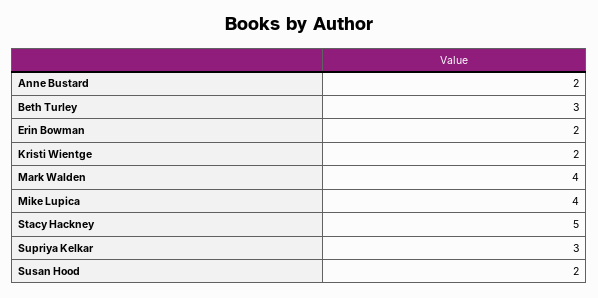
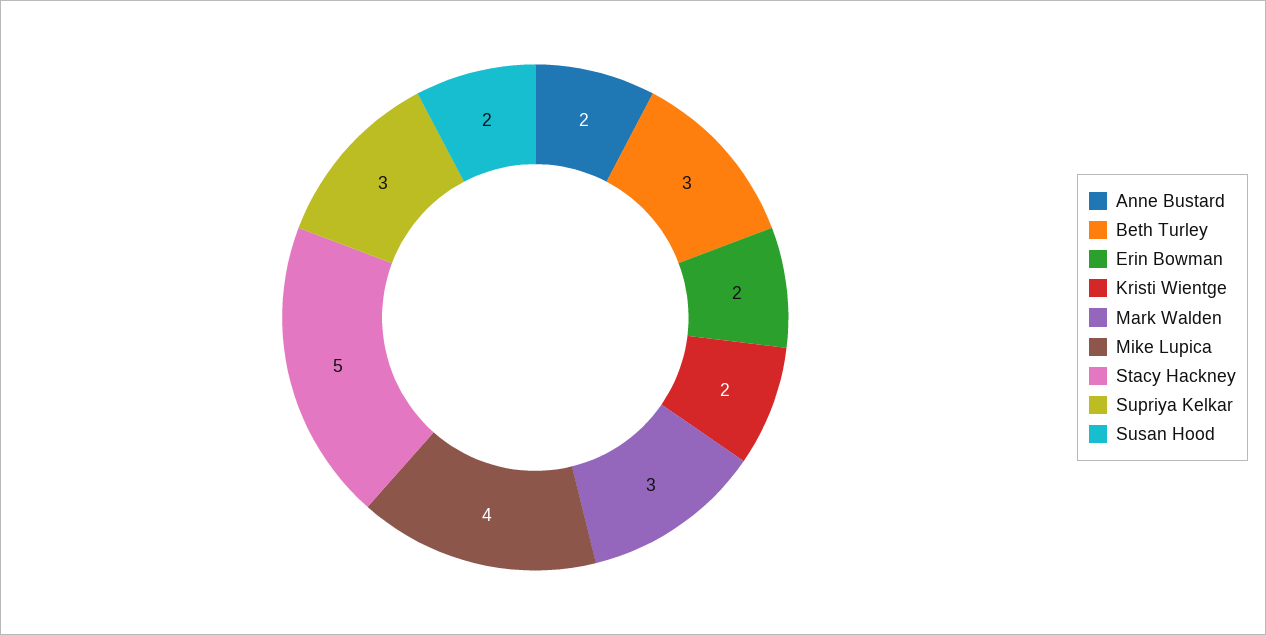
  {
    "Anne Bustard": 2,
    "Beth Turley": 3,
    "Erin Bowman": 2,
    "Kristi Wientge": 2,
-   "Mark Walden": 4,
+   "Mark Walden": 3,
    "Mike Lupica": 4,
    "Stacy Hackney": 5,
    "Supriya Kelkar": 3,
    "Susan Hood": 2
  }

